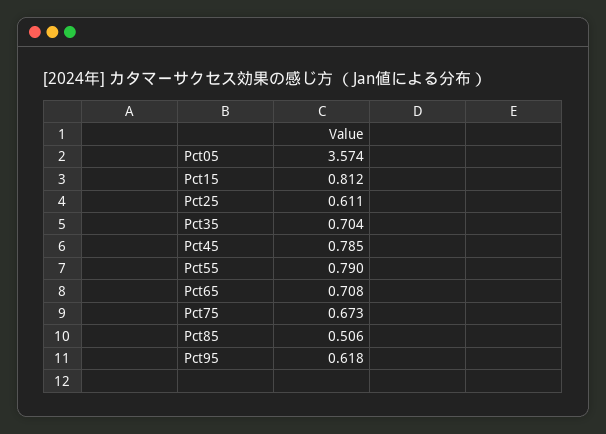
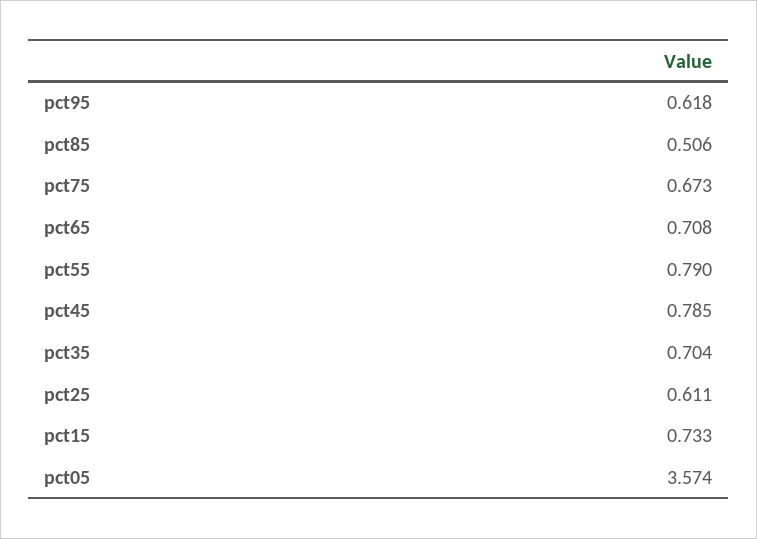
  {
    "Pct05": 3.574,
-   "Pct15": 0.812,
+   "Pct15": 0.733,
    "Pct25": 0.611,
    "Pct35": 0.704,
    "Pct45": 0.785,
    "Pct55": 0.79,
    "Pct65": 0.708,
    "Pct75": 0.673,
    "Pct85": 0.506,
    "Pct95": 0.618
  }

